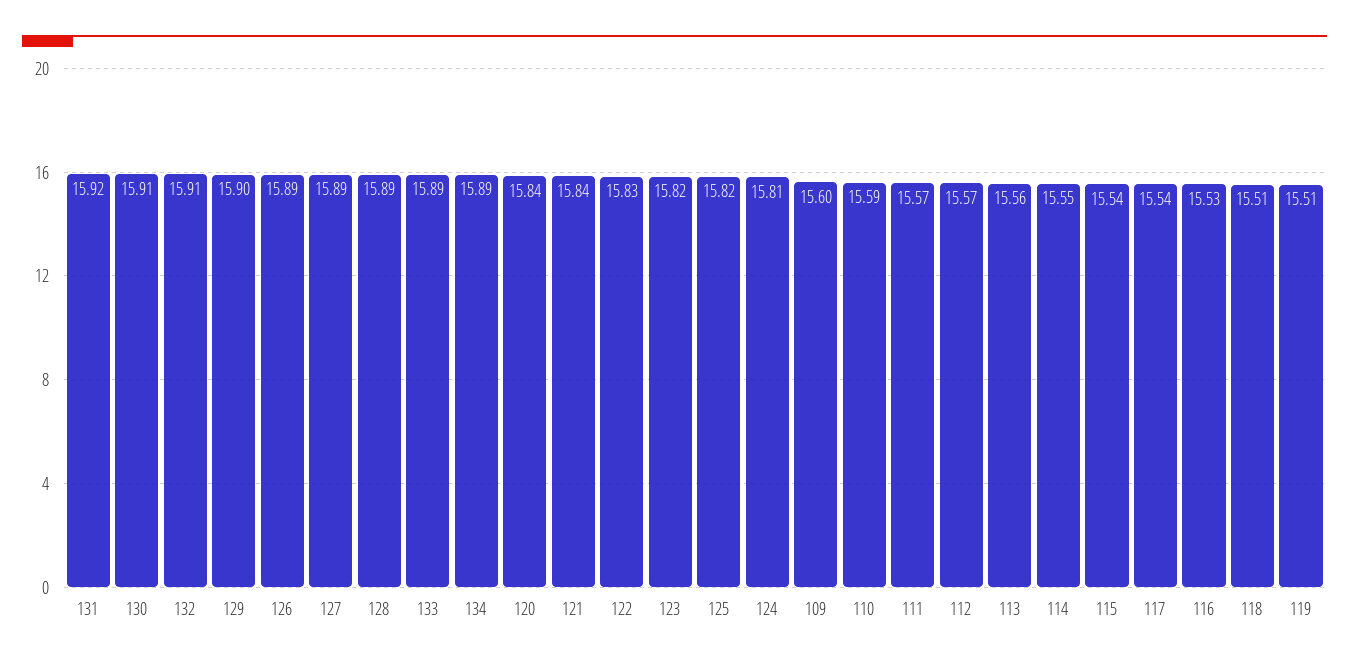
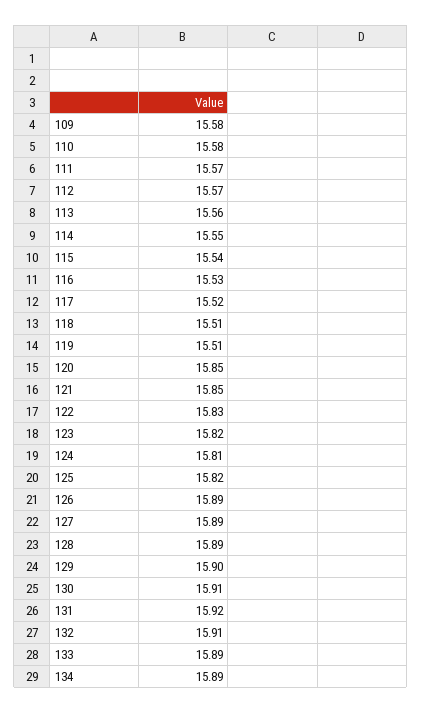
  {
    "131": 15.92,
    "130": 15.91,
    "132": 15.91,
    "129": 15.9,
    "126": 15.89,
    "127": 15.89,
    "128": 15.89,
    "133": 15.89,
    "134": 15.89,
-   "120": 15.84,
+   "120": 15.85,
-   "121": 15.84,
+   "121": 15.85,
    "122": 15.83,
    "123": 15.82,
    "125": 15.82,
    "124": 15.81,
-   "109": 15.6,
+   "109": 15.58,
-   "110": 15.59,
+   "110": 15.58,
    "111": 15.57,
    "112": 15.57,
    "113": 15.56,
    "114": 15.55,
    "115": 15.54,
-   "117": 15.54,
+   "117": 15.52,
    "116": 15.53,
    "118": 15.51,
    "119": 15.51
  }

